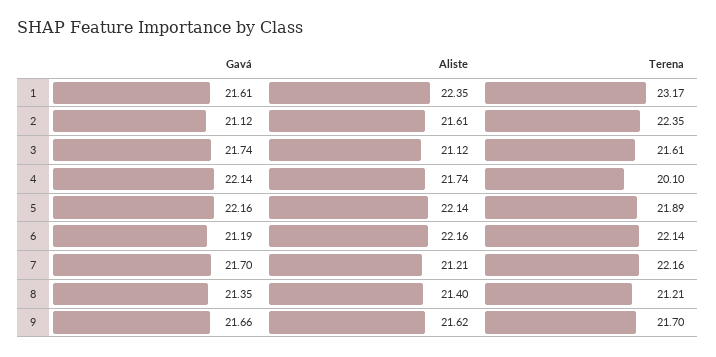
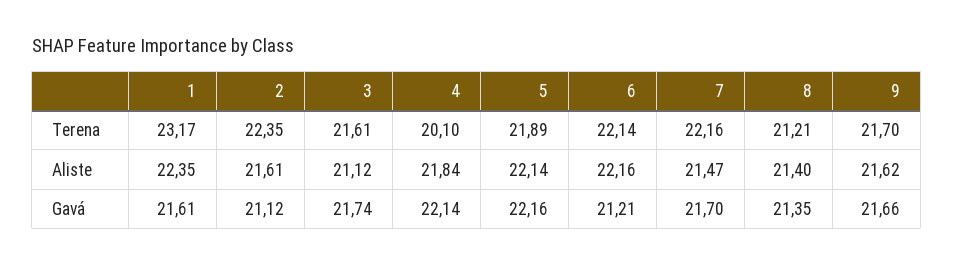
  {
    "Gavá": {
      "1": 21.61,
      "2": 21.12,
      "3": 21.74,
      "4": 22.14,
      "5": 22.16,
-     "6": 21.19,
+     "6": 21.21,
      "7": 21.7,
      "8": 21.35,
      "9": 21.66
    },
    "Aliste": {
      "1": 22.35,
      "2": 21.61,
      "3": 21.12,
-     "4": 21.74,
+     "4": 21.84,
      "5": 22.14,
      "6": 22.16,
-     "7": 21.21,
+     "7": 21.47,
      "8": 21.4,
      "9": 21.62
    },
    "Terena": {
      "1": 23.17,
      "2": 22.35,
      "3": 21.61,
      "4": 20.1,
      "5": 21.89,
      "6": 22.14,
      "7": 22.16,
      "8": 21.21,
      "9": 21.7
    }
  }

